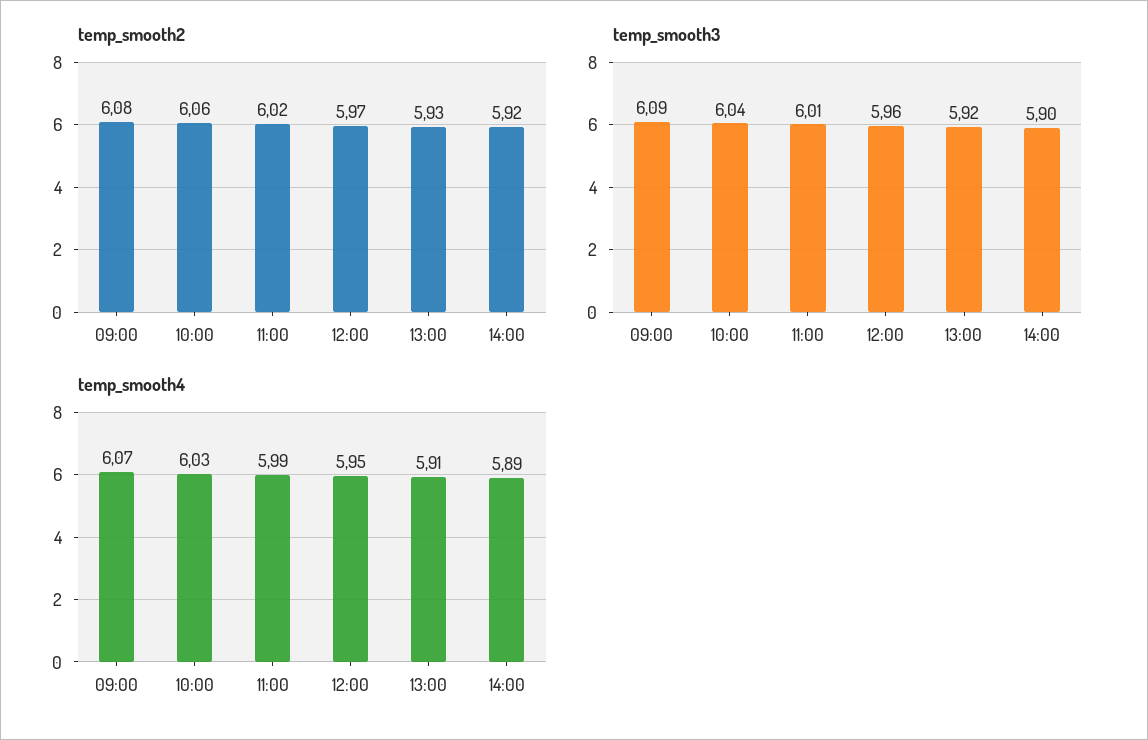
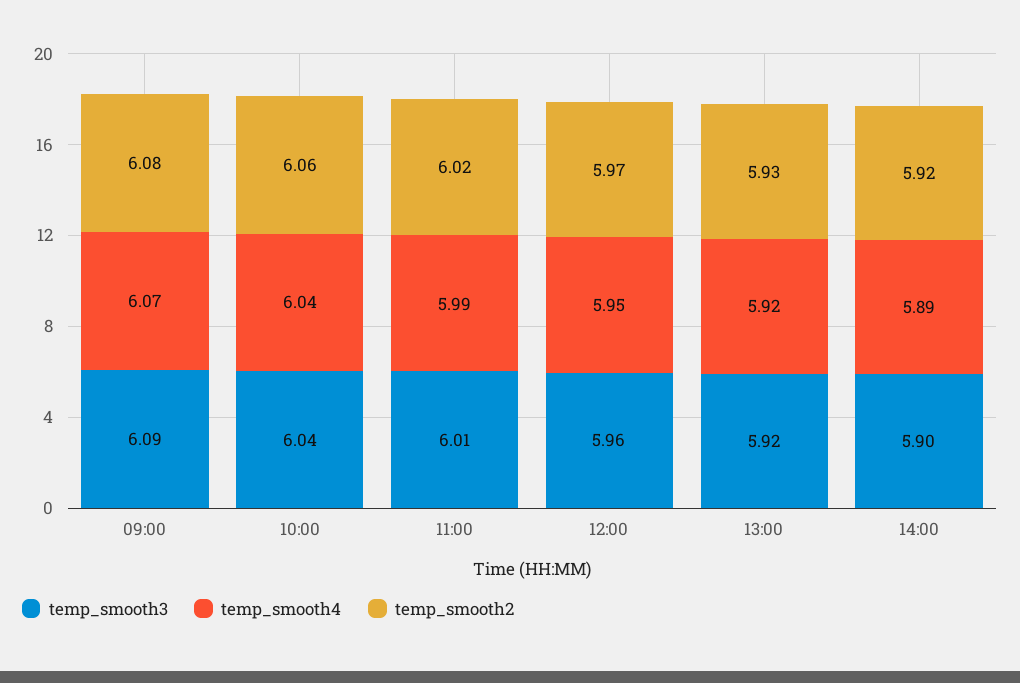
  {
    "temp_smooth2": {
      "09:00": 6.08,
      "10:00": 6.06,
      "11:00": 6.02,
      "12:00": 5.97,
      "13:00": 5.93,
      "14:00": 5.92
    },
    "temp_smooth3": {
      "09:00": 6.09,
      "10:00": 6.04,
      "11:00": 6.01,
      "12:00": 5.96,
      "13:00": 5.92,
      "14:00": 5.9
    },
    "temp_smooth4": {
      "09:00": 6.07,
-     "10:00": 6.03,
+     "10:00": 6.04,
      "11:00": 5.99,
      "12:00": 5.95,
-     "13:00": 5.91,
+     "13:00": 5.92,
      "14:00": 5.89
    }
  }

